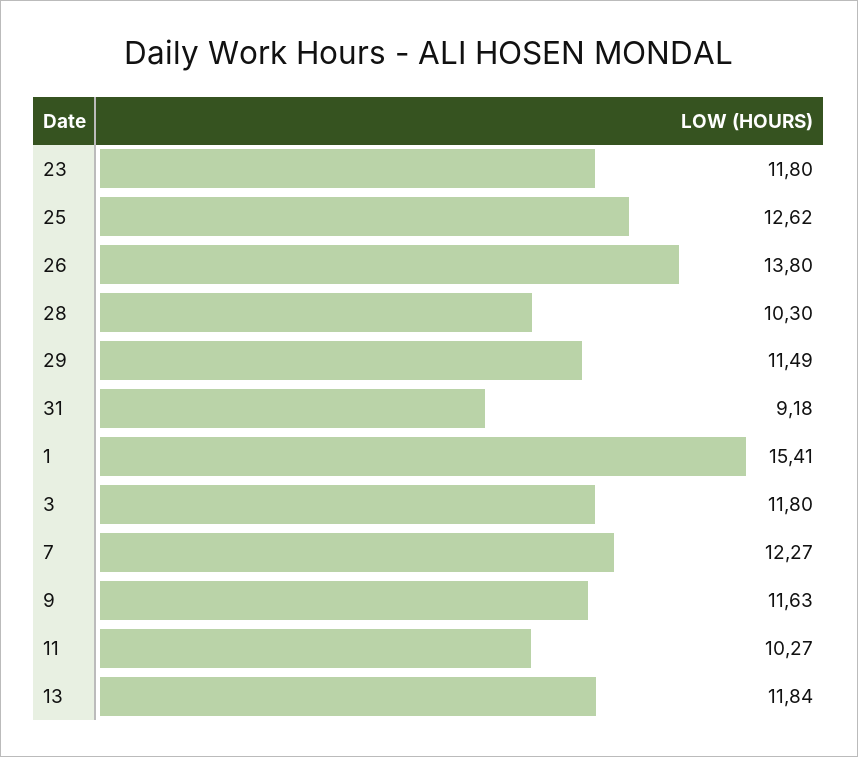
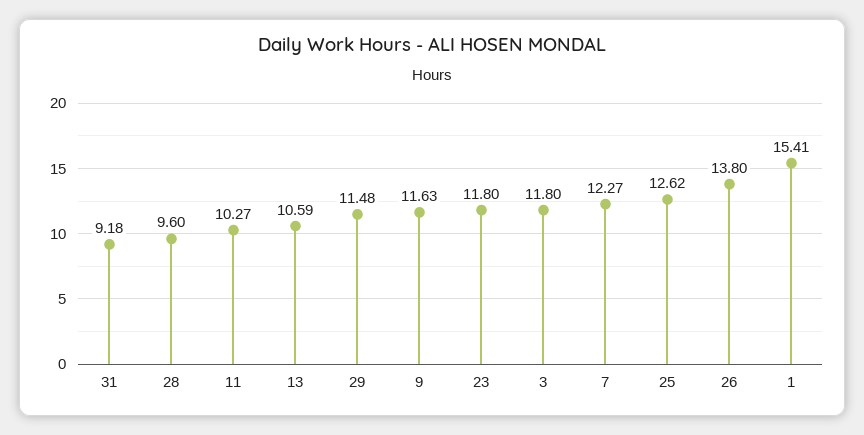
  {
    "23": 11.8,
    "25": 12.62,
    "26": 13.8,
-   "28": 10.3,
+   "28": 9.6,
-   "29": 11.49,
+   "29": 11.48,
    "31": 9.18,
    "1": 15.41,
    "3": 11.8,
    "7": 12.27,
    "9": 11.63,
    "11": 10.27,
-   "13": 11.84
+   "13": 10.59
  }

